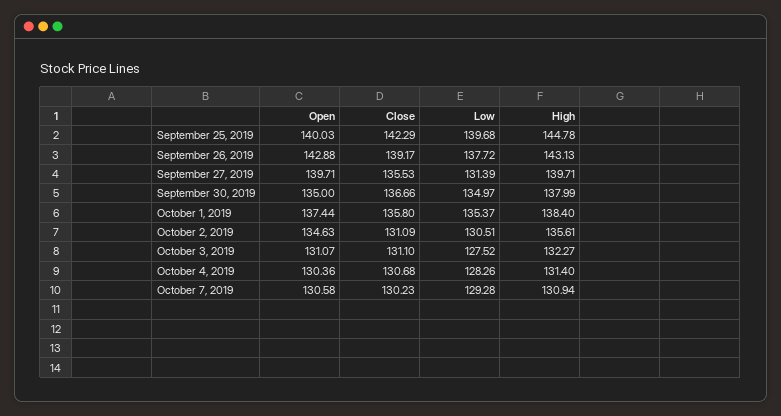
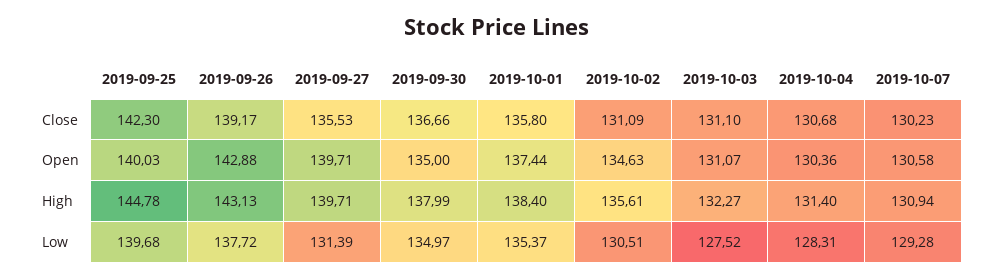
  {
    "Open": {
      "September 25, 2019": 140.03,
      "September 26, 2019": 142.88,
      "September 27, 2019": 139.71,
      "September 30, 2019": 135,
      "October 1, 2019": 137.44,
      "October 2, 2019": 134.63,
      "October 3, 2019": 131.07,
      "October 4, 2019": 130.36,
      "October 7, 2019": 130.58
    },
    "Close": {
-     "September 25, 2019": 142.29,
+     "September 25, 2019": 142.3,
      "September 26, 2019": 139.17,
      "September 27, 2019": 135.53,
      "September 30, 2019": 136.66,
      "October 1, 2019": 135.8,
      "October 2, 2019": 131.09,
      "October 3, 2019": 131.1,
      "October 4, 2019": 130.68,
      "October 7, 2019": 130.23
    },
    "Low": {
      "September 25, 2019": 139.68,
      "September 26, 2019": 137.72,
      "September 27, 2019": 131.39,
      "September 30, 2019": 134.97,
      "October 1, 2019": 135.37,
      "October 2, 2019": 130.51,
      "October 3, 2019": 127.52,
-     "October 4, 2019": 128.26,
+     "October 4, 2019": 128.31,
      "October 7, 2019": 129.28
    },
    "High": {
      "September 25, 2019": 144.78,
      "September 26, 2019": 143.13,
      "September 27, 2019": 139.71,
      "September 30, 2019": 137.99,
      "October 1, 2019": 138.4,
      "October 2, 2019": 135.61,
      "October 3, 2019": 132.27,
      "October 4, 2019": 131.4,
      "October 7, 2019": 130.94
    }
  }

